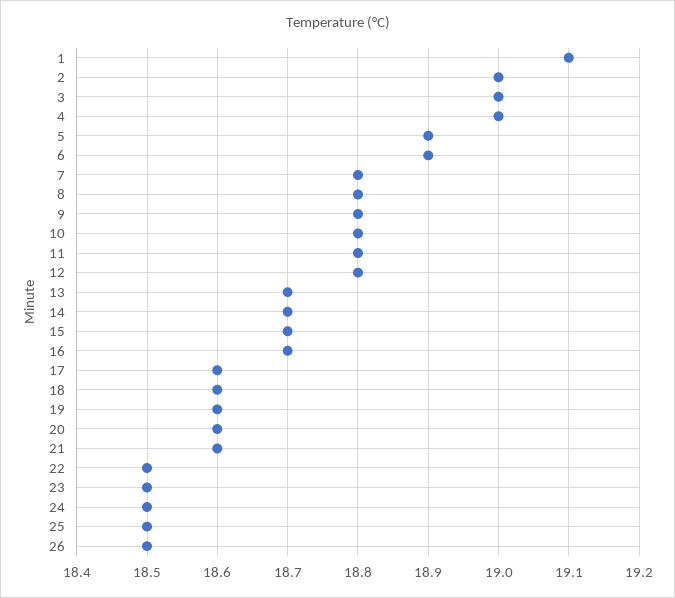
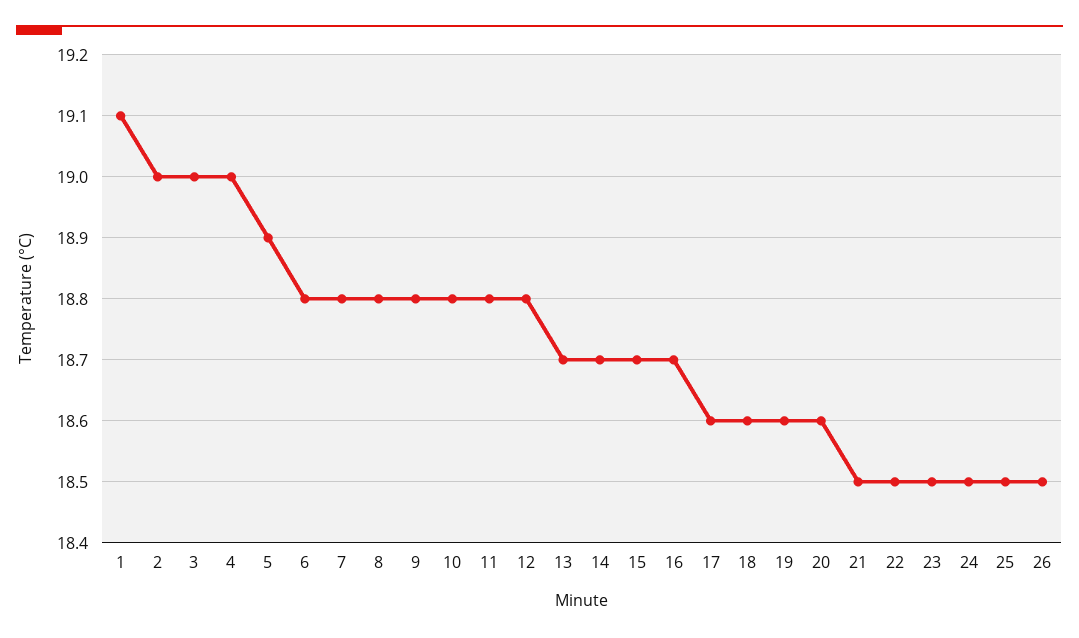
  {
    "1": 19.1,
    "2": 19,
    "3": 19,
    "4": 19,
    "5": 18.9,
-   "6": 18.9,
+   "6": 18.8,
    "7": 18.8,
    "8": 18.8,
    "9": 18.8,
    "10": 18.8,
    "11": 18.8,
    "12": 18.8,
    "13": 18.7,
    "14": 18.7,
    "15": 18.7,
    "16": 18.7,
    "17": 18.6,
    "18": 18.6,
    "19": 18.6,
    "20": 18.6,
-   "21": 18.6,
+   "21": 18.5,
    "22": 18.5,
    "23": 18.5,
    "24": 18.5,
    "25": 18.5,
    "26": 18.5
  }

